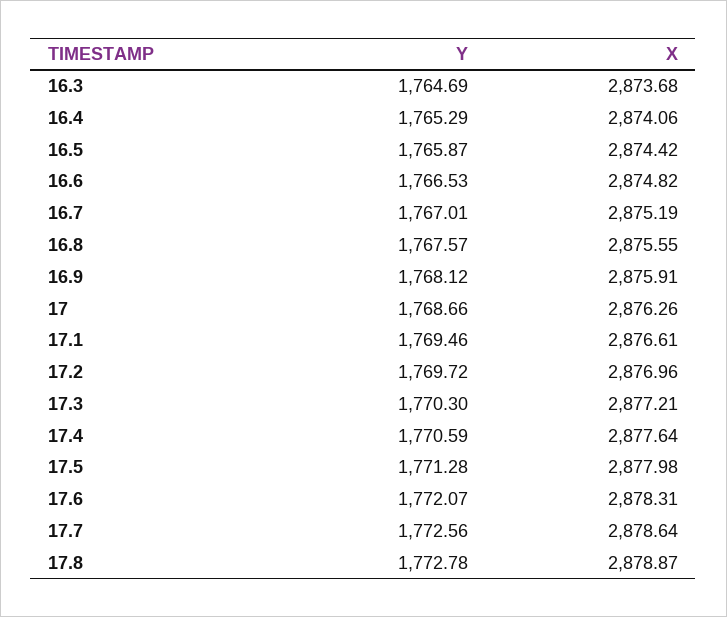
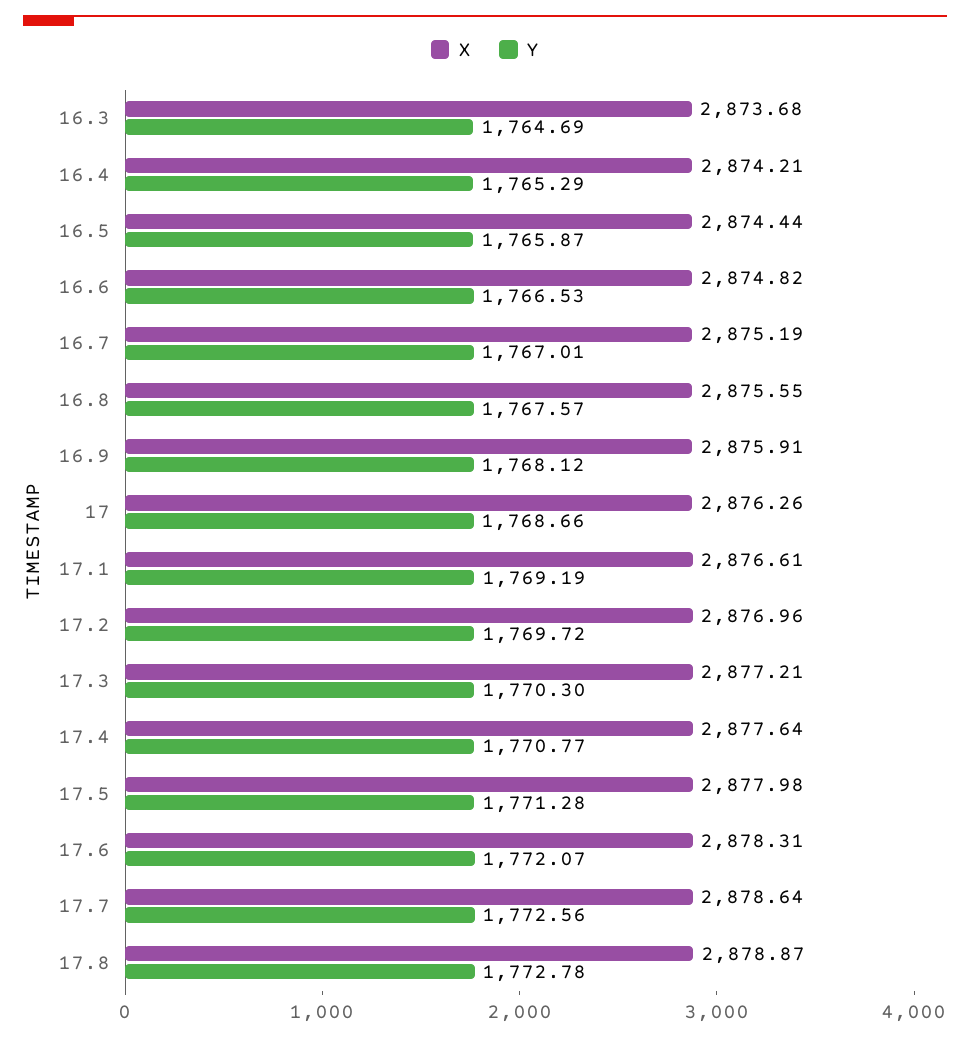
  {
    "Y": {
      "16.3": 1764.69,
      "16.4": 1765.29,
      "16.5": 1765.87,
      "16.6": 1766.53,
      "16.7": 1767.01,
      "16.8": 1767.57,
      "16.9": 1768.12,
      "17": 1768.66,
-     "17.1": 1769.46,
+     "17.1": 1769.19,
      "17.2": 1769.72,
      "17.3": 1770.3,
-     "17.4": 1770.59,
+     "17.4": 1770.77,
      "17.5": 1771.28,
      "17.6": 1772.07,
      "17.7": 1772.56,
      "17.8": 1772.78
    },
    "X": {
      "16.3": 2873.68,
-     "16.4": 2874.06,
+     "16.4": 2874.21,
-     "16.5": 2874.42,
+     "16.5": 2874.44,
      "16.6": 2874.82,
      "16.7": 2875.19,
      "16.8": 2875.55,
      "16.9": 2875.91,
      "17": 2876.26,
      "17.1": 2876.61,
      "17.2": 2876.96,
      "17.3": 2877.21,
      "17.4": 2877.64,
      "17.5": 2877.98,
      "17.6": 2878.31,
      "17.7": 2878.64,
      "17.8": 2878.87
    }
  }

